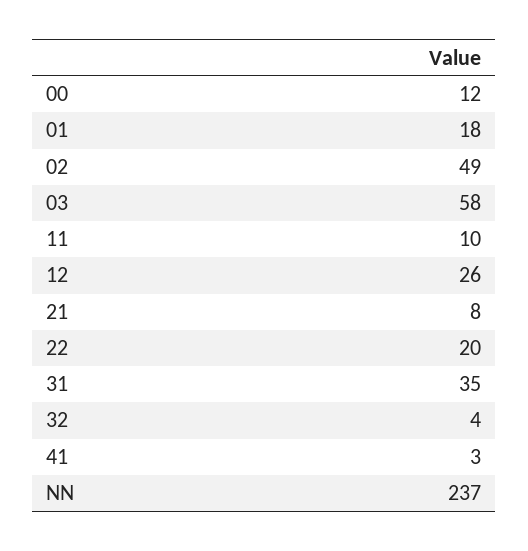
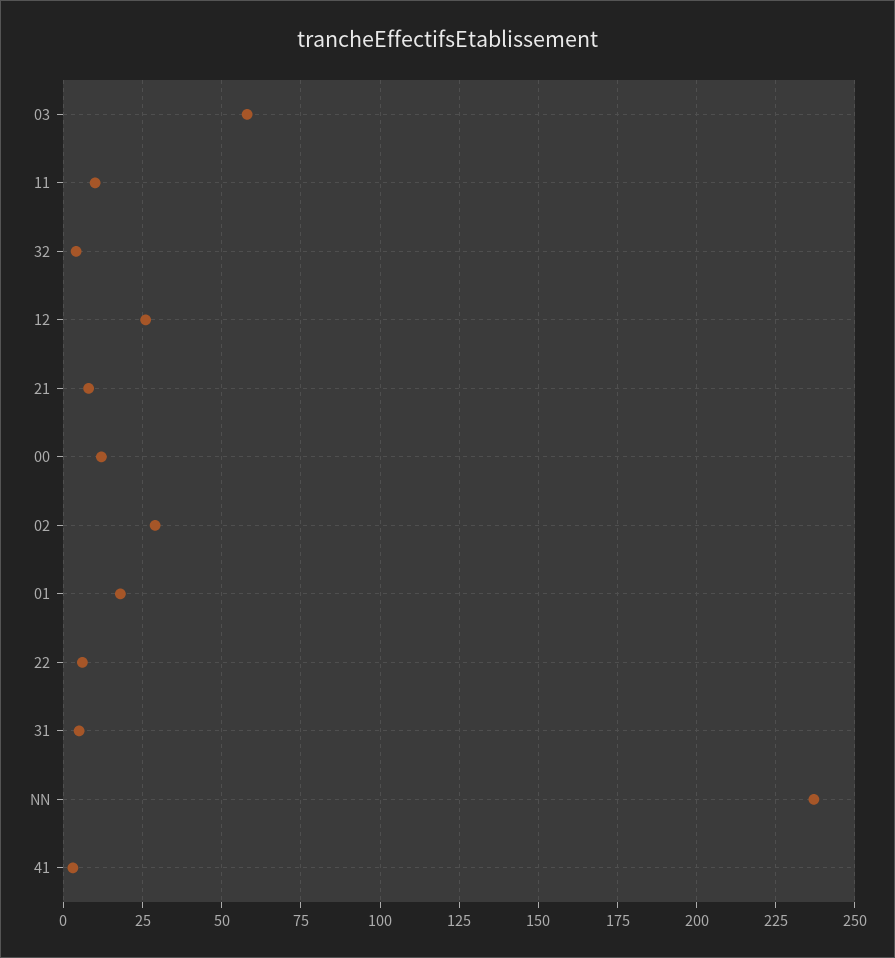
  {
    "00": 12,
    "01": 18,
-   "02": 49,
+   "02": 30,
    "03": 58,
    "11": 10,
    "12": 26,
    "21": 8,
-   "22": 20,
+   "22": 5,
-   "31": 35,
+   "31": 5,
    "32": 4,
    "41": 3,
    "NN": 237
  }

